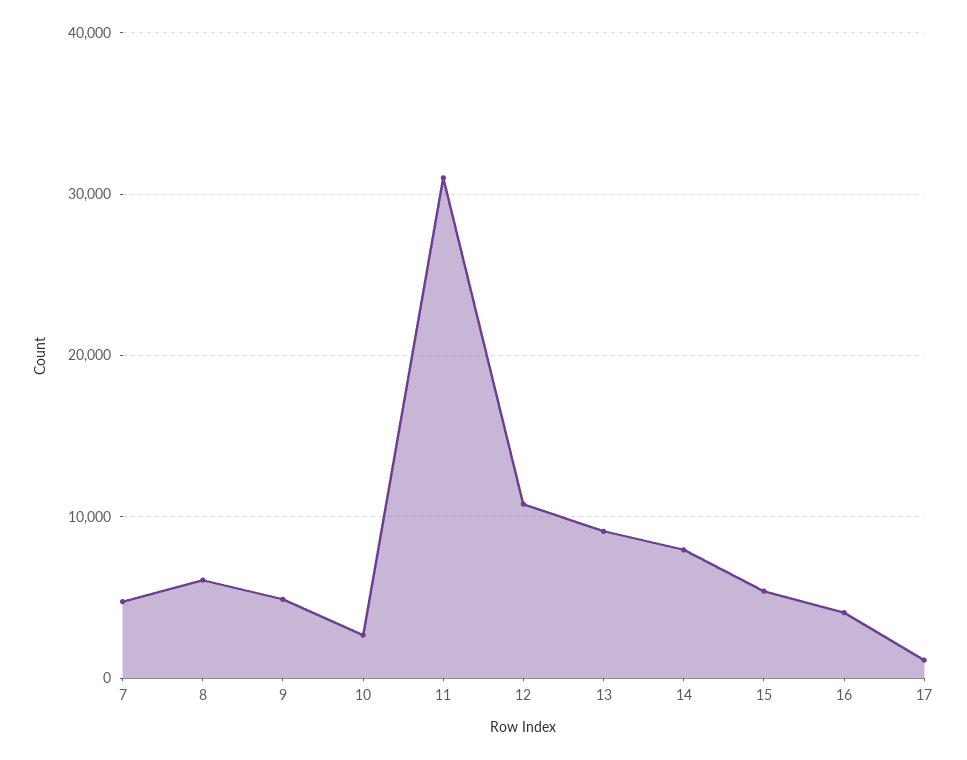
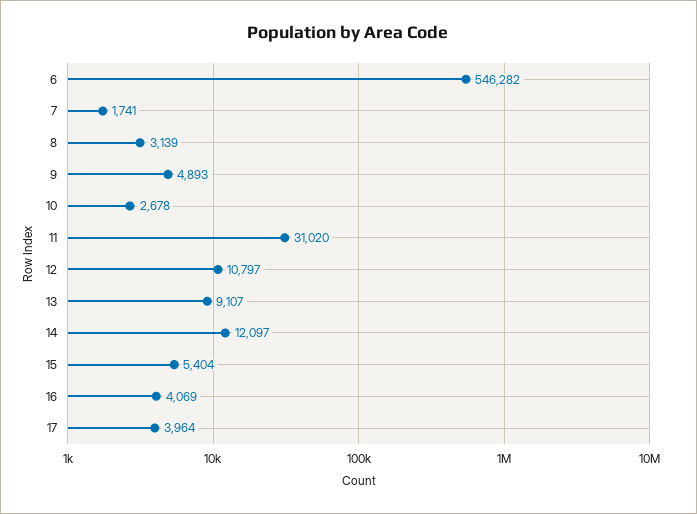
  {
-   "7": 5000,
+   "7": 1741,
-   "8": 6000,
+   "8": 3139,
    "9": 4893,
    "10": 2678,
    "11": 31020,
    "12": 10797,
    "13": 9107,
-   "14": 8000,
+   "14": 12097,
    "15": 5404,
    "16": 4069,
-   "17": 1000
+   "17": 3964,
+   "6": 546282
  }

